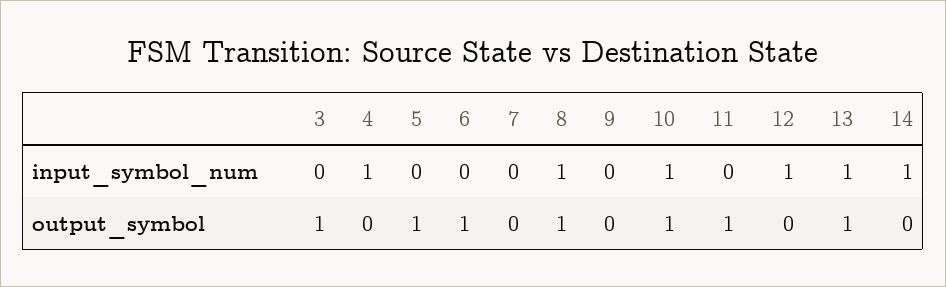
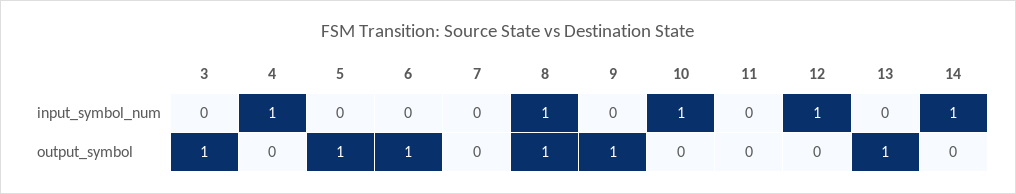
  {
    "3": {
      "input_symbol_num": 0,
      "output_symbol": 1
    },
    "4": {
      "input_symbol_num": 1,
      "output_symbol": 0
    },
    "5": {
      "input_symbol_num": 0,
      "output_symbol": 1
    },
    "6": {
      "input_symbol_num": 0,
      "output_symbol": 1
    },
    "7": {
      "input_symbol_num": 0,
      "output_symbol": 0
    },
    "8": {
      "input_symbol_num": 1,
      "output_symbol": 1
    },
    "9": {
      "input_symbol_num": 0,
-     "output_symbol": 0
+     "output_symbol": 1
    },
    "10": {
      "input_symbol_num": 1,
-     "output_symbol": 1
+     "output_symbol": 0
    },
    "11": {
      "input_symbol_num": 0,
-     "output_symbol": 1
+     "output_symbol": 0
    },
    "12": {
      "input_symbol_num": 1,
      "output_symbol": 0
    },
    "13": {
-     "input_symbol_num": 1,
+     "input_symbol_num": 0,
      "output_symbol": 1
    },
    "14": {
      "input_symbol_num": 1,
      "output_symbol": 0
    }
  }

